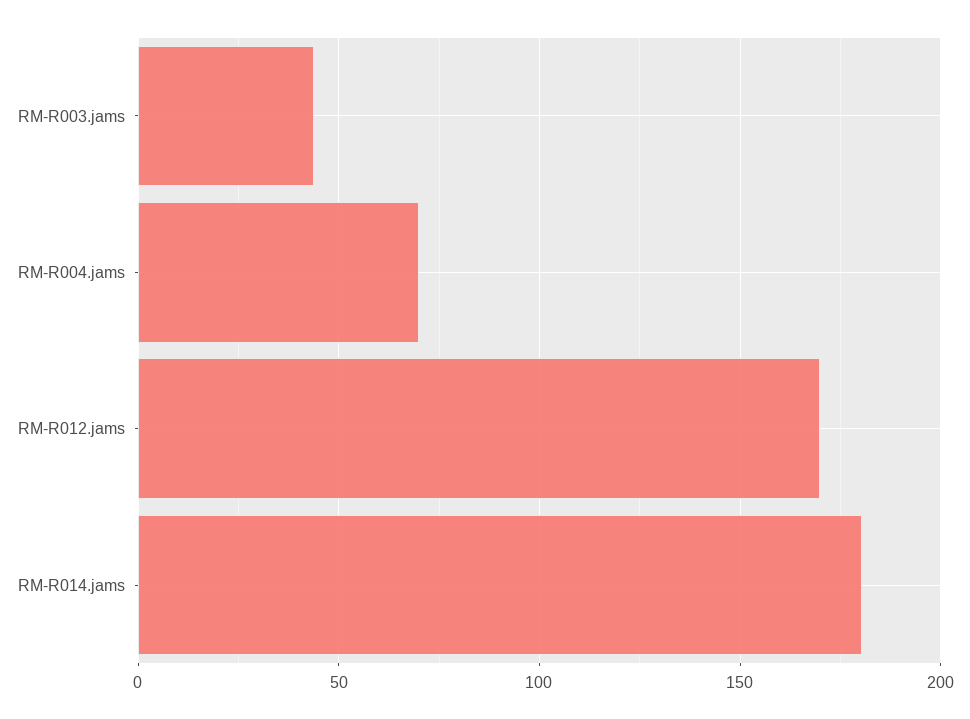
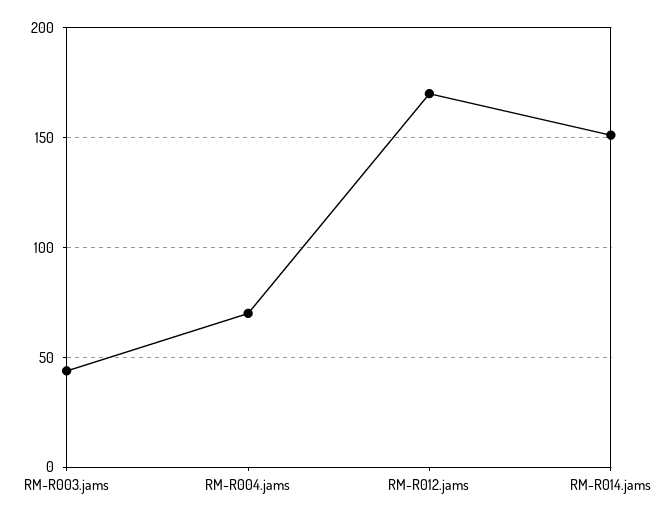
  {
    "RM-R003.jams": 45,
    "RM-R004.jams": 70,
    "RM-R012.jams": 170,
-   "RM-R014.jams": 180
+   "RM-R014.jams": 150
  }

